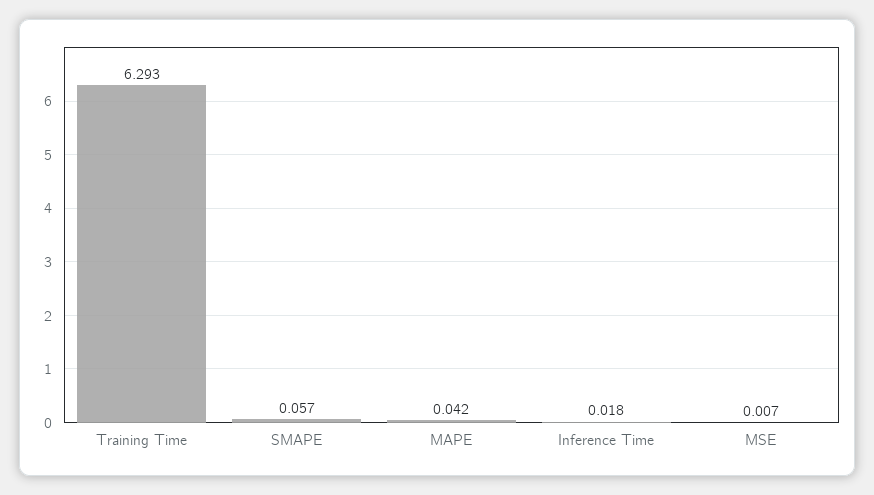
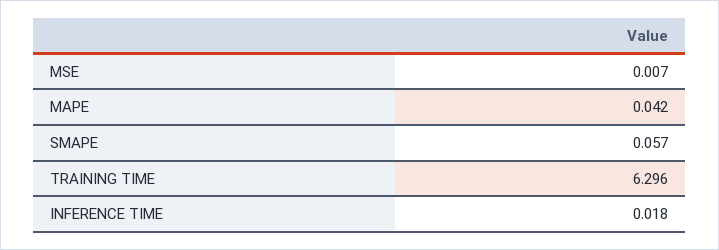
  {
-   "Training Time": 6.293,
+   "Training Time": 6.296,
    "SMAPE": 0.057,
    "MAPE": 0.042,
    "Inference Time": 0.018,
    "MSE": 0.007
  }

